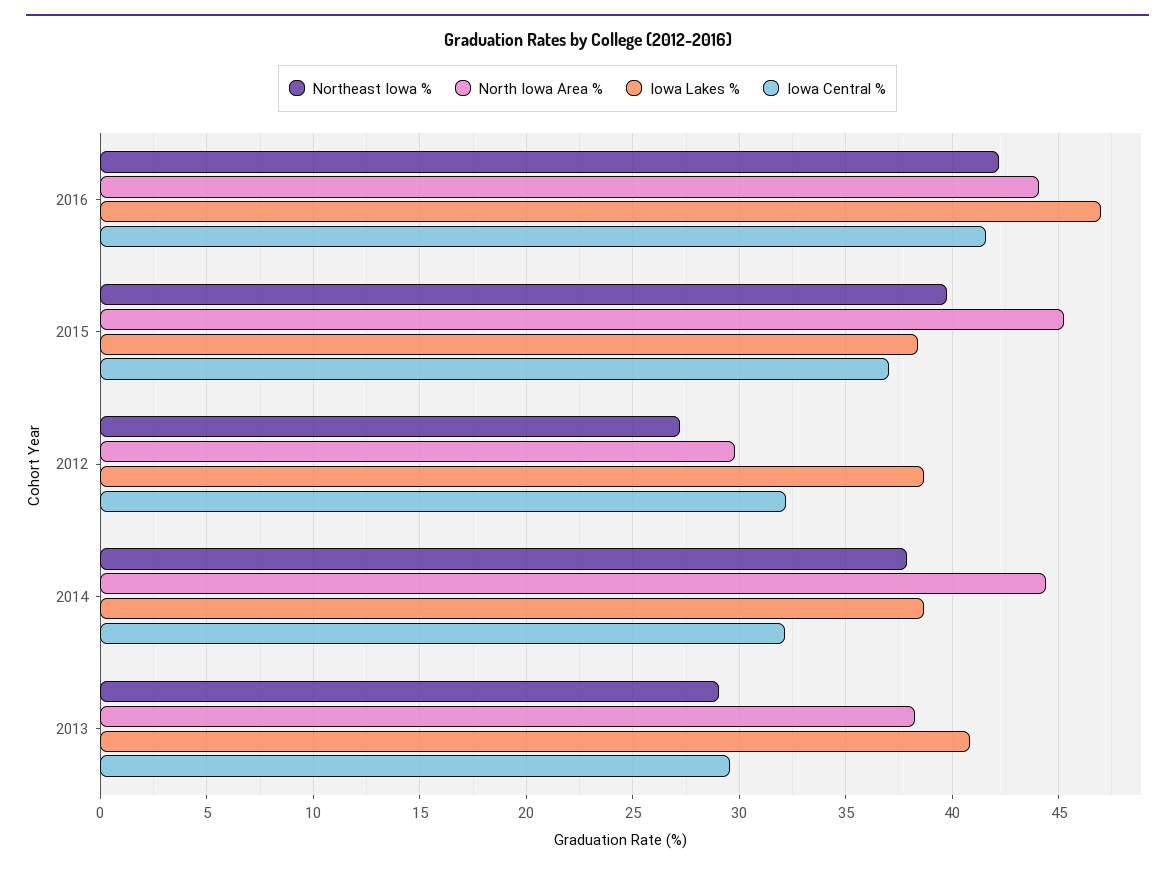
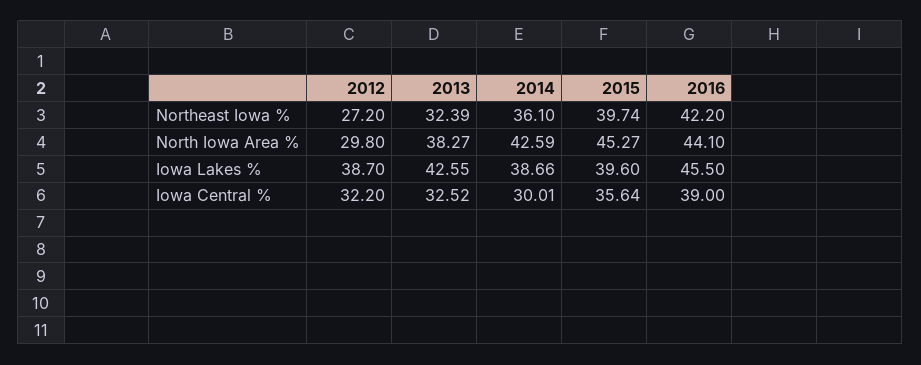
  {
    "Northeast Iowa %": {
      "2016": 42.2,
      "2015": 39.74,
      "2012": 27.2,
-     "2014": 38,
+     "2014": 36.1,
-     "2013": 29
+     "2013": 32.39
    },
    "North Iowa Area %": {
      "2016": 44.1,
      "2015": 45.27,
      "2012": 29.8,
-     "2014": 44.5,
+     "2014": 42.59,
      "2013": 38.27
    },
    "Iowa Lakes %": {
-     "2016": 47,
+     "2016": 45.5,
-     "2015": 38.5,
+     "2015": 39.6,
      "2012": 38.7,
      "2014": 38.66,
-     "2013": 41
+     "2013": 42.55
    },
    "Iowa Central %": {
-     "2016": 41.5,
+     "2016": 39,
-     "2015": 37,
+     "2015": 35.64,
      "2012": 32.2,
-     "2014": 32,
+     "2014": 30.01,
-     "2013": 29.5
+     "2013": 32.52
    }
  }

